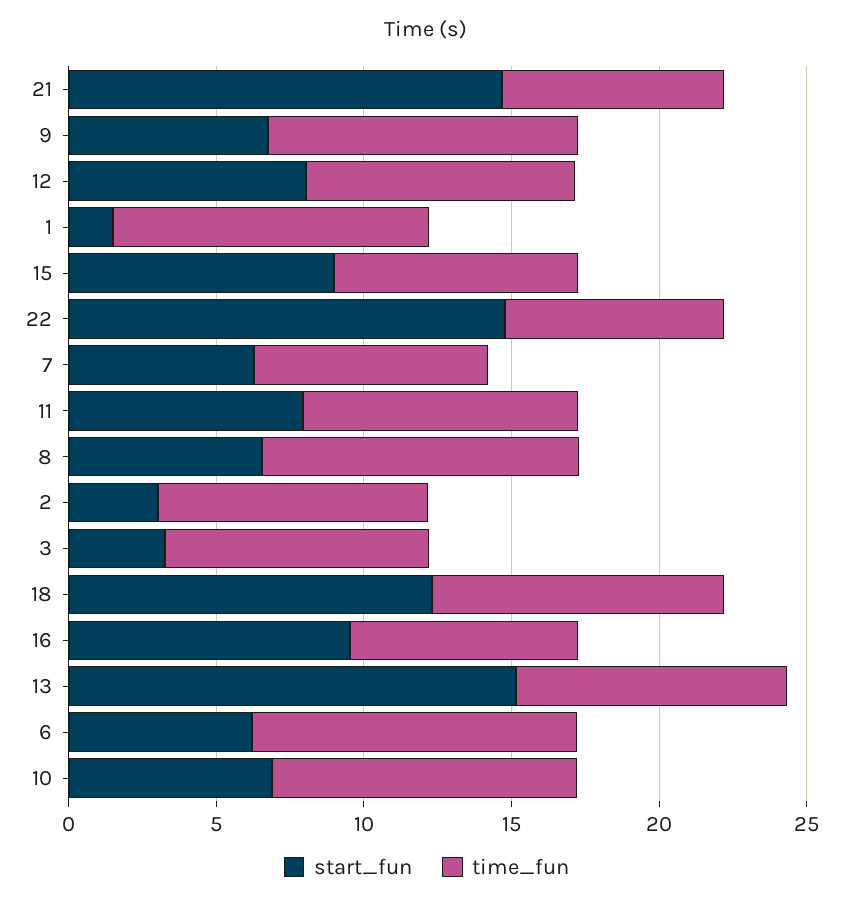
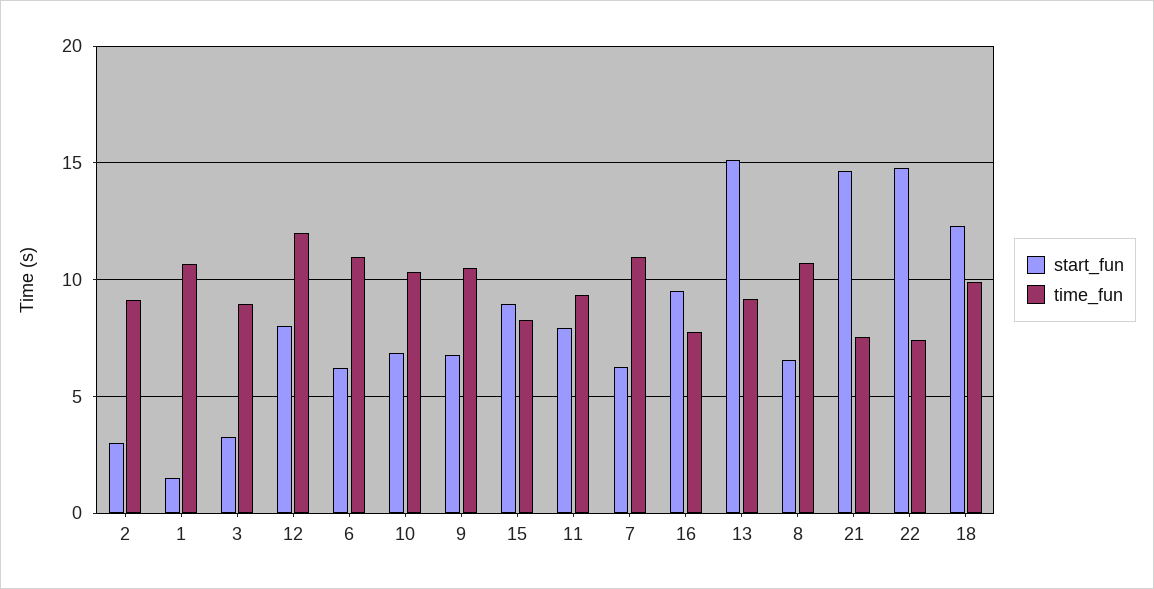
  {
    "start_fun": {
      "21": 14.5,
      "9": 7,
      "12": 8,
      "1": 1.5,
      "15": 9,
      "22": 15,
      "7": 6.5,
      "11": 8,
      "8": 6.5,
      "2": 3,
      "3": 3.5,
      "18": 12.5,
      "16": 9.5,
      "13": 15,
      "6": 6,
      "10": 7
    },
    "time_fun": {
      "21": 7.5,
      "9": 10.5,
-     "12": 9,
+     "12": 12,
      "1": 10.5,
      "15": 8.5,
      "22": 7.5,
-     "7": 8,
+     "7": 11,
      "11": 9.5,
      "8": 10.5,
      "2": 9,
      "3": 9,
      "18": 10,
      "16": 7.5,
      "13": 9,
      "6": 11,
      "10": 10.5
    }
  }

